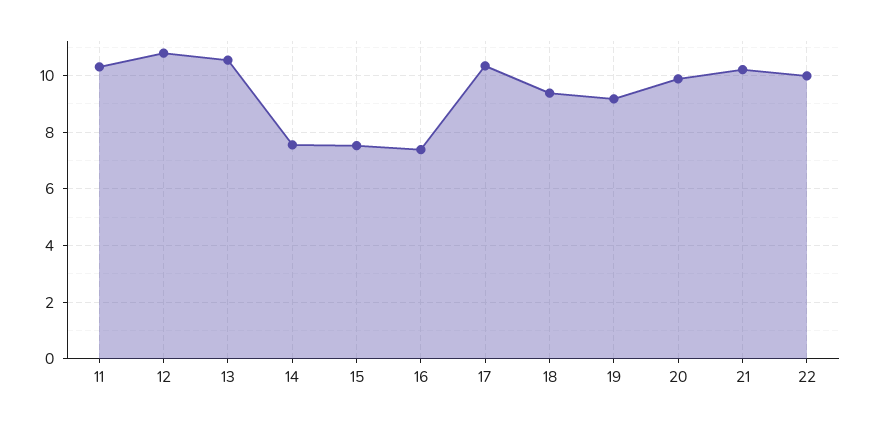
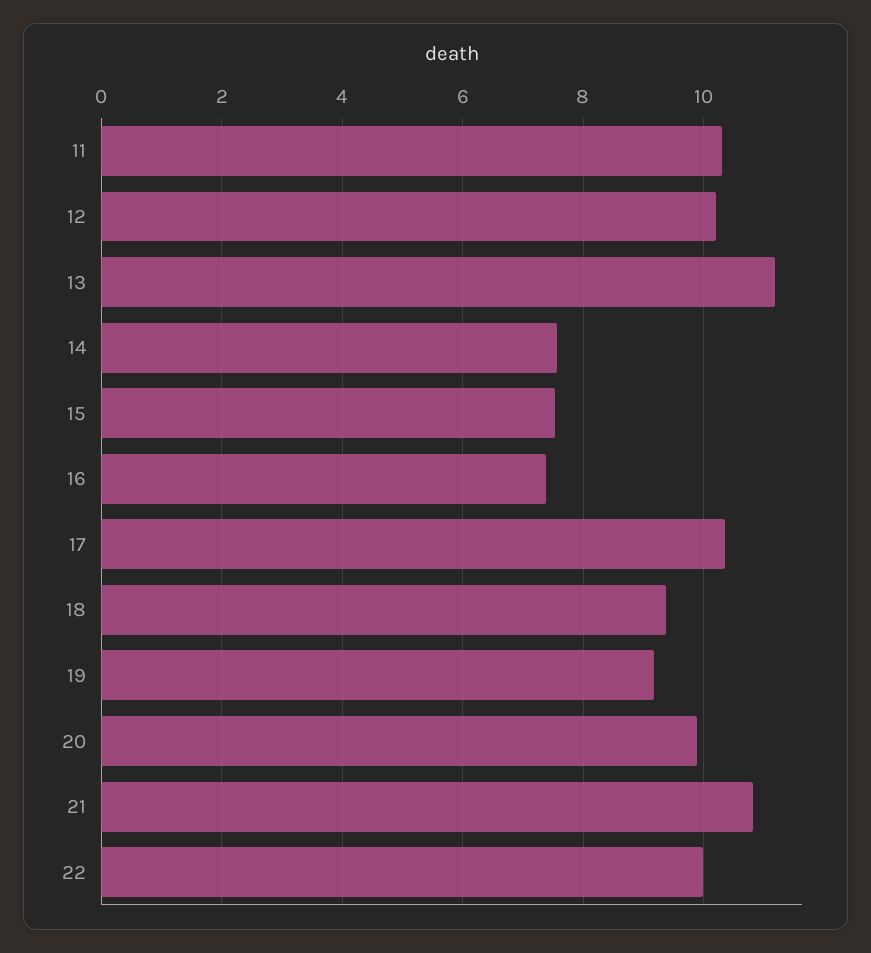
  {
    "11": 10.4,
-   "12": 10.75,
+   "12": 10.2,
-   "13": 10.5,
+   "13": 11.2,
    "14": 7.6,
    "15": 7.6,
    "16": 7.4,
    "17": 10.4,
    "18": 9.4,
    "19": 9.2,
    "20": 9.8,
-   "21": 10.25,
+   "21": 10.8,
    "22": 10
  }

